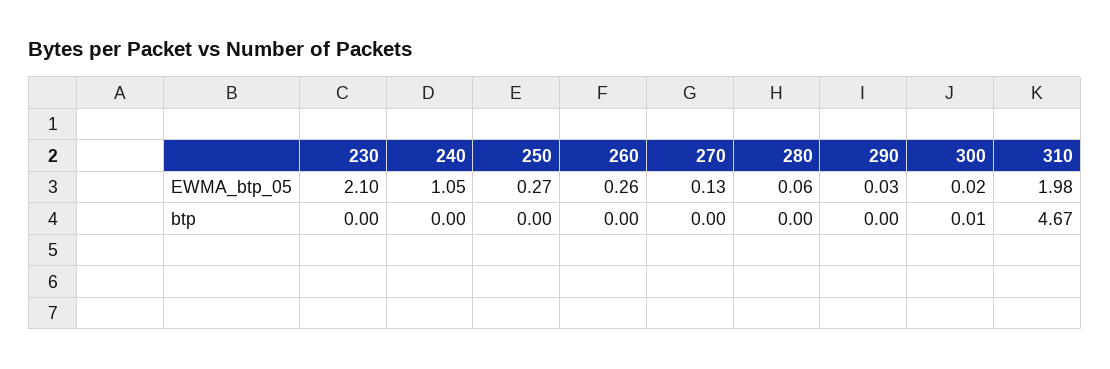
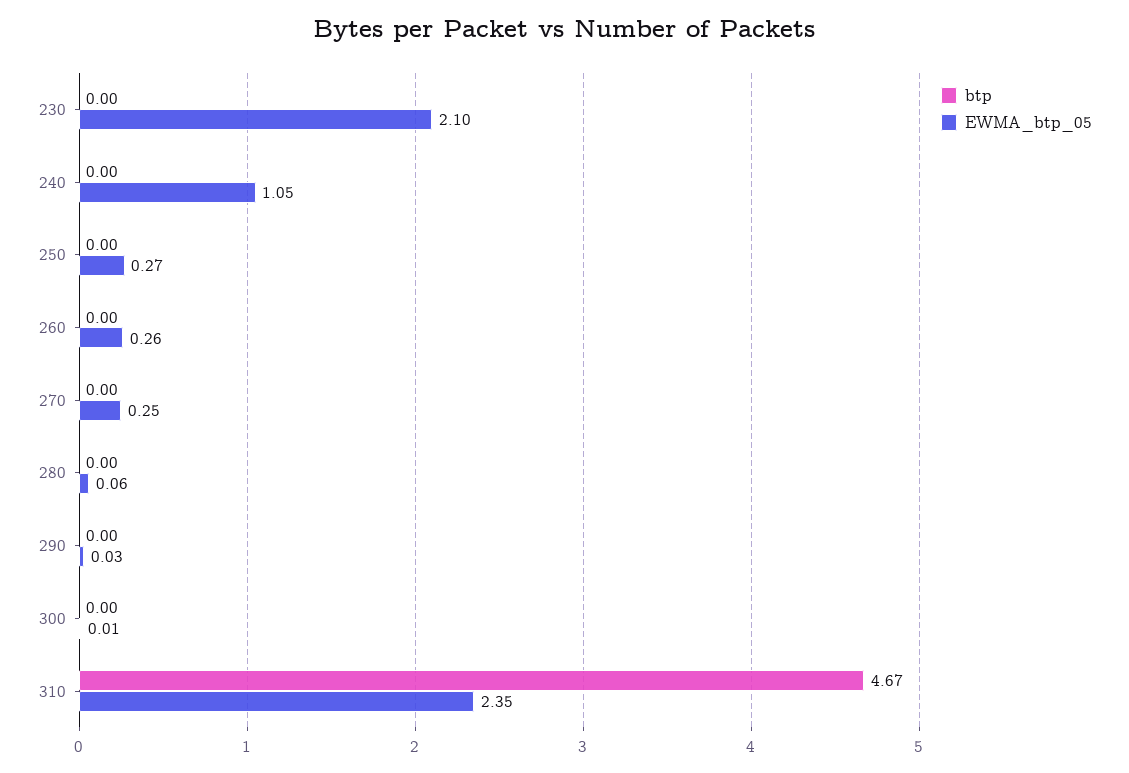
  {
    "EWMA_btp_05": {
      "230": 2.1,
      "240": 1.05,
      "250": 0.27,
      "260": 0.26,
-     "270": 0.13,
+     "270": 0.25,
      "280": 0.06,
      "290": 0.03,
-     "300": 0.02,
+     "300": 0.01,
-     "310": 1.98
+     "310": 2.35
    },
    "btp": {
      "230": 0,
      "240": 0,
      "250": 0,
      "260": 0,
      "270": 0,
      "280": 0,
      "290": 0,
-     "300": 0.01,
+     "300": 0,
      "310": 4.67
    }
  }

